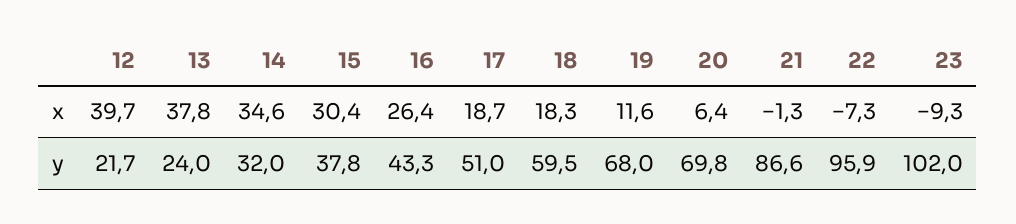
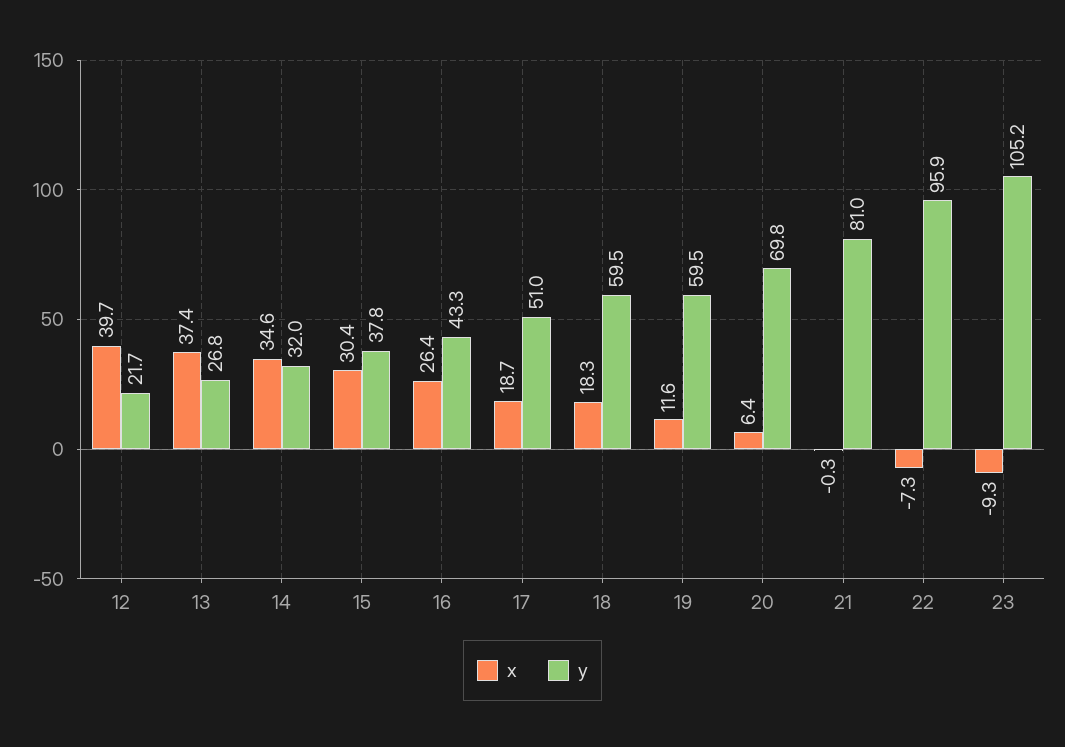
  {
    "x": {
      "12": 39.7,
-     "13": 37.8,
+     "13": 37.4,
      "14": 34.6,
      "15": 30.4,
      "16": 26.4,
      "17": 18.7,
      "18": 18.3,
      "19": 11.6,
      "20": 6.4,
-     "21": -1.3,
+     "21": -0.3,
      "22": -7.3,
      "23": -9.3
    },
    "y": {
      "12": 21.7,
-     "13": 24,
+     "13": 26.8,
      "14": 32,
      "15": 37.8,
      "16": 43.3,
      "17": 51,
      "18": 59.5,
-     "19": 68,
+     "19": 59.5,
      "20": 69.8,
-     "21": 86.6,
+     "21": 81,
      "22": 95.9,
-     "23": 102
+     "23": 105.2
    }
  }

